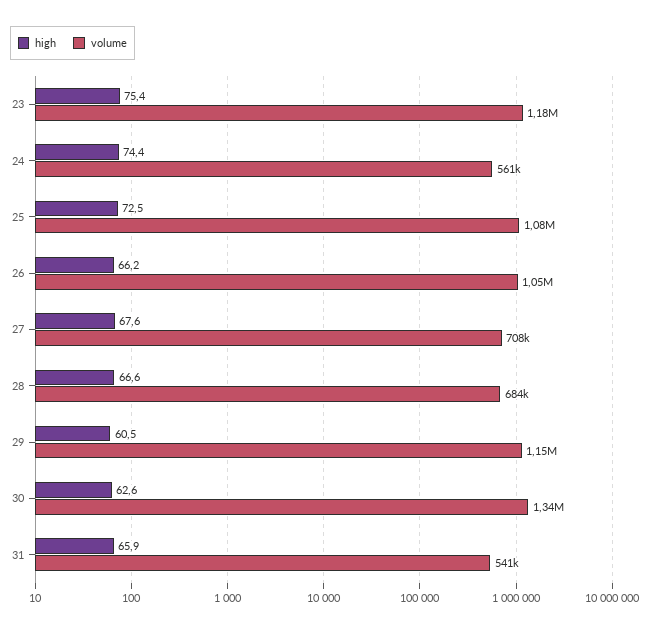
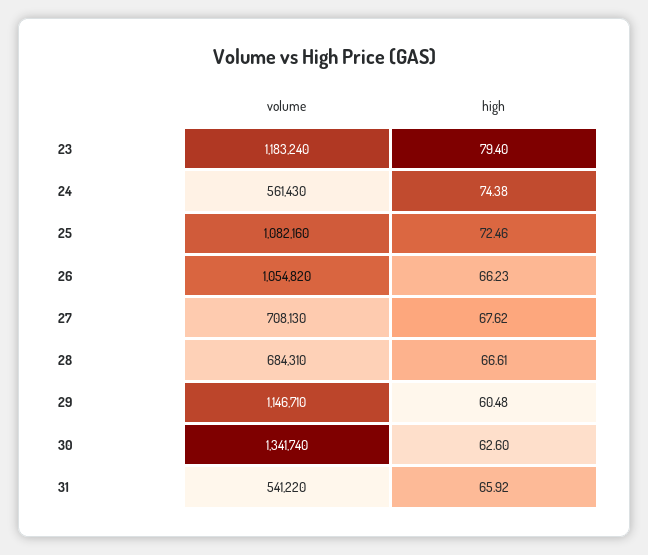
  {
    "high": {
-     "23": 75.4,
+     "23": 79.4,
      "24": 74.38,
      "25": 72.46,
      "26": 66.23,
      "27": 67.62,
      "28": 66.61,
      "29": 60.48,
      "30": 62.6,
      "31": 65.92
    },
    "volume": {
      "23": 1183240,
      "24": 561430,
      "25": 1082160,
      "26": 1054820,
      "27": 708130,
      "28": 684310,
      "29": 1146710,
      "30": 1341740,
      "31": 541220
    }
  }

